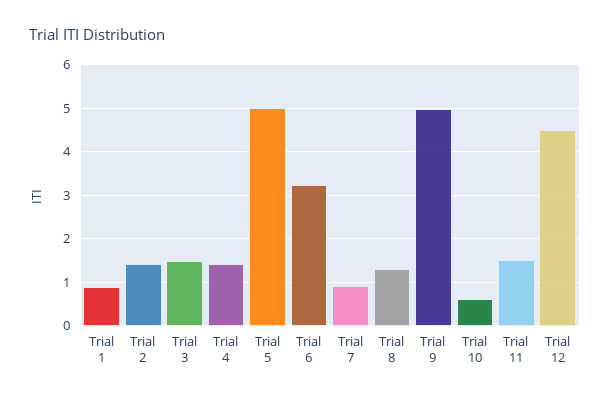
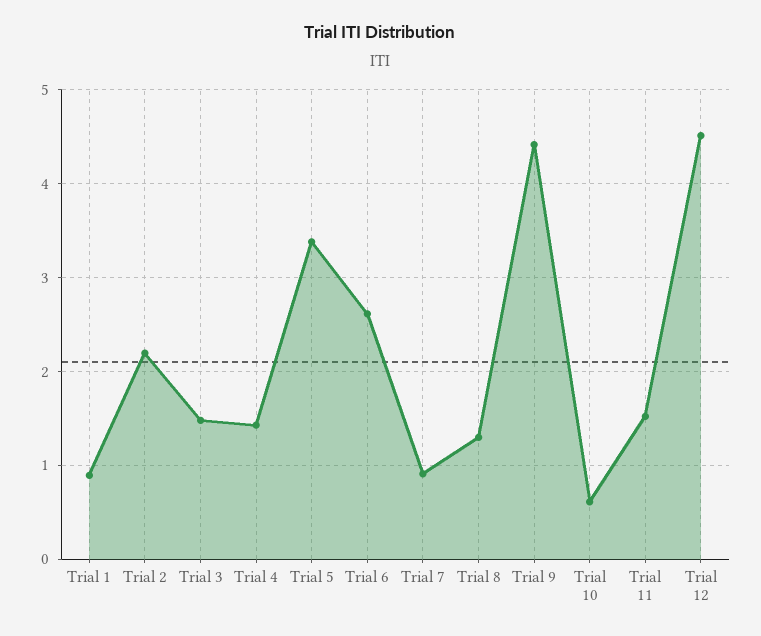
  {
    "Trial 1": 0.9,
-   "Trial 2": 1.4,
+   "Trial 2": 2.2,
    "Trial 3": 1.5,
    "Trial 4": 1.4,
-   "Trial 5": 5,
+   "Trial 5": 3.4,
-   "Trial 6": 3.2,
+   "Trial 6": 2.6,
    "Trial 7": 0.9,
    "Trial 8": 1.3,
-   "Trial 9": 5,
+   "Trial 9": 4.4,
    "Trial 10": 0.6,
    "Trial 11": 1.5,
    "Trial 12": 4.5
  }

